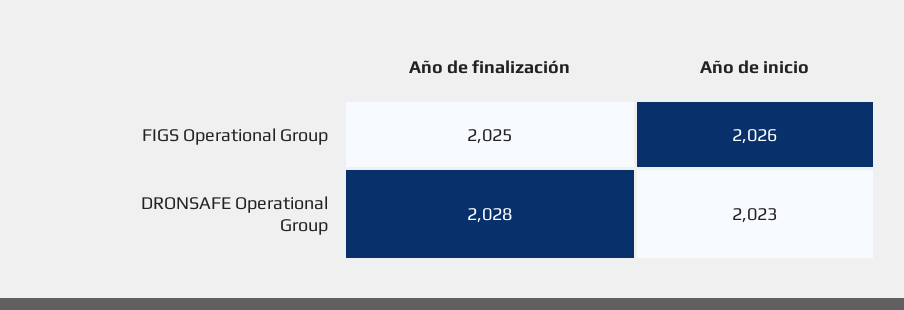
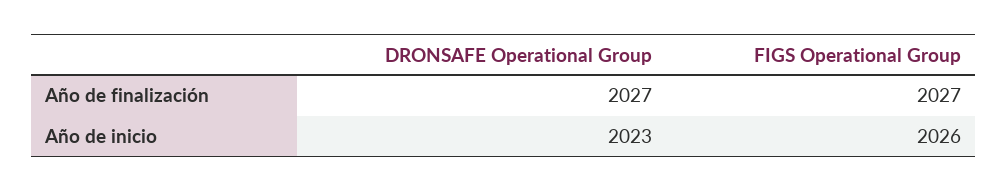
  {
    "Año de finalización": {
-     "FIGS Operational Group": 2025,
+     "FIGS Operational Group": 2027,
-     "DRONSAFE Operational Group": 2028
+     "DRONSAFE Operational Group": 2027
    },
    "Año de inicio": {
      "FIGS Operational Group": 2026,
      "DRONSAFE Operational Group": 2023
    }
  }

